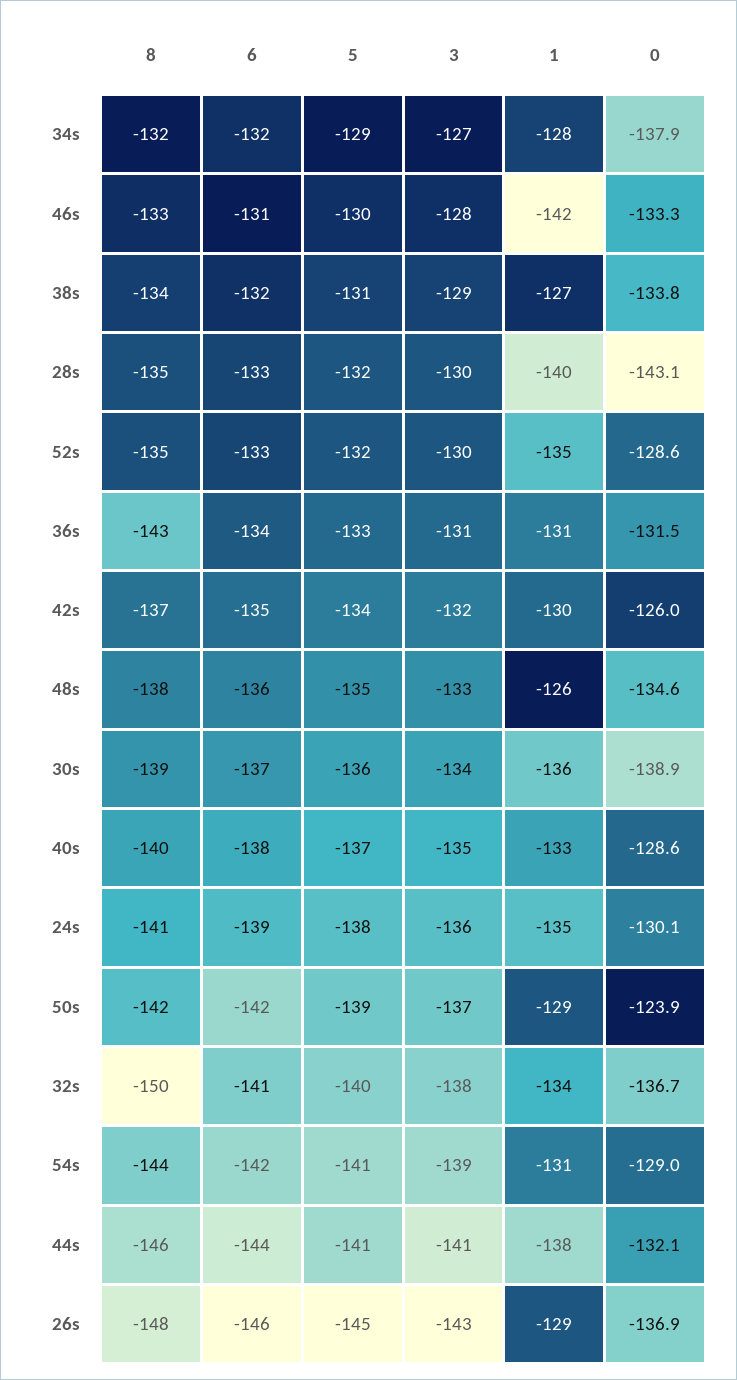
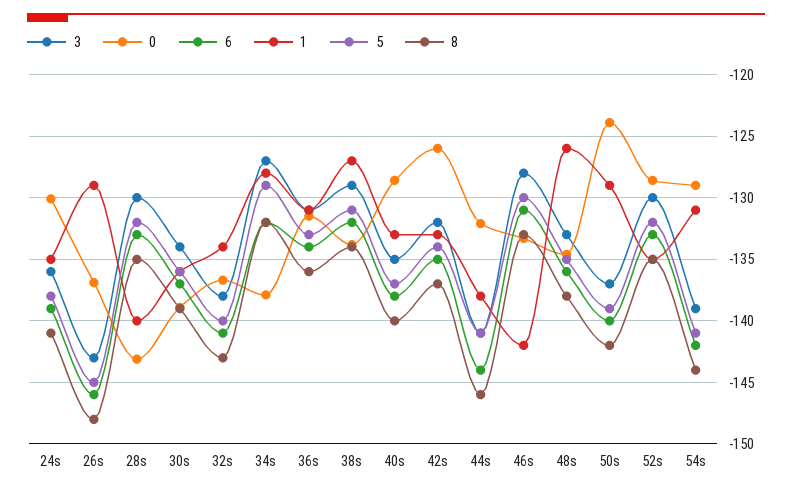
  {
    "8": {
      "34s": -132,
      "46s": -133,
      "38s": -134,
      "28s": -135,
      "52s": -135,
-     "36s": -143,
+     "36s": -136,
      "42s": -137,
      "48s": -138,
      "30s": -139,
      "40s": -140,
      "24s": -141,
      "50s": -142,
-     "32s": -150,
+     "32s": -143,
      "54s": -144,
      "44s": -146,
      "26s": -148
    },
    "6": {
      "34s": -132,
      "46s": -131,
      "38s": -132,
      "28s": -133,
      "52s": -133,
      "36s": -134,
      "42s": -135,
      "48s": -136,
      "30s": -137,
      "40s": -138,
      "24s": -139,
-     "50s": -142,
+     "50s": -140,
      "32s": -141,
      "54s": -142,
      "44s": -144,
      "26s": -146
    },
    "5": {
      "34s": -129,
      "46s": -130,
      "38s": -131,
      "28s": -132,
      "52s": -132,
      "36s": -133,
      "42s": -134,
      "48s": -135,
      "30s": -136,
      "40s": -137,
      "24s": -138,
      "50s": -139,
      "32s": -140,
      "54s": -141,
      "44s": -141,
      "26s": -145
    },
    "3": {
      "34s": -127,
      "46s": -128,
      "38s": -129,
      "28s": -130,
      "52s": -130,
      "36s": -131,
      "42s": -132,
      "48s": -133,
      "30s": -134,
      "40s": -135,
      "24s": -136,
      "50s": -137,
      "32s": -138,
      "54s": -139,
      "44s": -141,
      "26s": -143
    },
    "1": {
      "34s": -128,
      "46s": -142,
      "38s": -127,
      "28s": -140,
      "52s": -135,
      "36s": -131,
-     "42s": -130,
+     "42s": -133,
      "48s": -126,
      "30s": -136,
      "40s": -133,
      "24s": -135,
      "50s": -129,
      "32s": -134,
      "54s": -131,
      "44s": -138,
      "26s": -129
    },
    "0": {
      "34s": -137.9,
      "46s": -133.3,
      "38s": -133.8,
      "28s": -143.1,
      "52s": -128.6,
      "36s": -131.5,
      "42s": -126,
      "48s": -134.6,
      "30s": -138.9,
      "40s": -128.6,
      "24s": -130.1,
      "50s": -123.9,
      "32s": -136.7,
      "54s": -129,
      "44s": -132.1,
      "26s": -136.9
    }
  }

